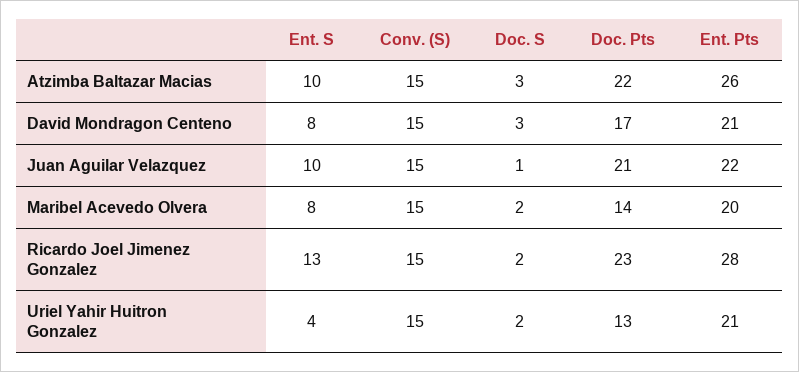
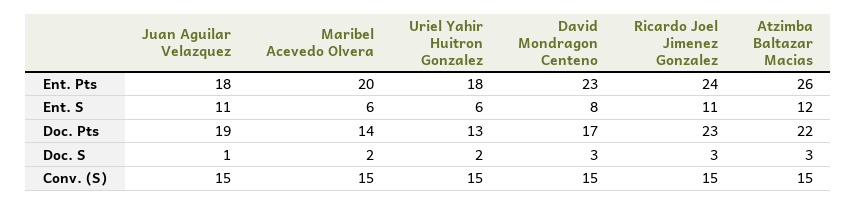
  {
    "Ent. S": {
-     "Atzimba Baltazar Macias": 10,
+     "Atzimba Baltazar Macias": 12,
      "David Mondragon Centeno": 8,
-     "Juan Aguilar Velazquez": 10,
+     "Juan Aguilar Velazquez": 11,
-     "Maribel Acevedo Olvera": 8,
+     "Maribel Acevedo Olvera": 6,
-     "Ricardo Joel Jimenez Gonzalez": 13,
+     "Ricardo Joel Jimenez Gonzalez": 11,
-     "Uriel Yahir Huitron Gonzalez": 4
+     "Uriel Yahir Huitron Gonzalez": 6
    },
    "Conv. (S)": {
      "Atzimba Baltazar Macias": 15,
      "David Mondragon Centeno": 15,
      "Juan Aguilar Velazquez": 15,
      "Maribel Acevedo Olvera": 15,
      "Ricardo Joel Jimenez Gonzalez": 15,
      "Uriel Yahir Huitron Gonzalez": 15
    },
    "Doc. S": {
      "Atzimba Baltazar Macias": 3,
      "David Mondragon Centeno": 3,
      "Juan Aguilar Velazquez": 1,
      "Maribel Acevedo Olvera": 2,
-     "Ricardo Joel Jimenez Gonzalez": 2,
+     "Ricardo Joel Jimenez Gonzalez": 3,
      "Uriel Yahir Huitron Gonzalez": 2
    },
    "Doc. Pts": {
      "Atzimba Baltazar Macias": 22,
      "David Mondragon Centeno": 17,
-     "Juan Aguilar Velazquez": 21,
+     "Juan Aguilar Velazquez": 19,
      "Maribel Acevedo Olvera": 14,
      "Ricardo Joel Jimenez Gonzalez": 23,
      "Uriel Yahir Huitron Gonzalez": 13
    },
    "Ent. Pts": {
      "Atzimba Baltazar Macias": 26,
-     "David Mondragon Centeno": 21,
+     "David Mondragon Centeno": 23,
-     "Juan Aguilar Velazquez": 22,
+     "Juan Aguilar Velazquez": 18,
      "Maribel Acevedo Olvera": 20,
-     "Ricardo Joel Jimenez Gonzalez": 28,
+     "Ricardo Joel Jimenez Gonzalez": 24,
-     "Uriel Yahir Huitron Gonzalez": 21
+     "Uriel Yahir Huitron Gonzalez": 18
    }
  }

